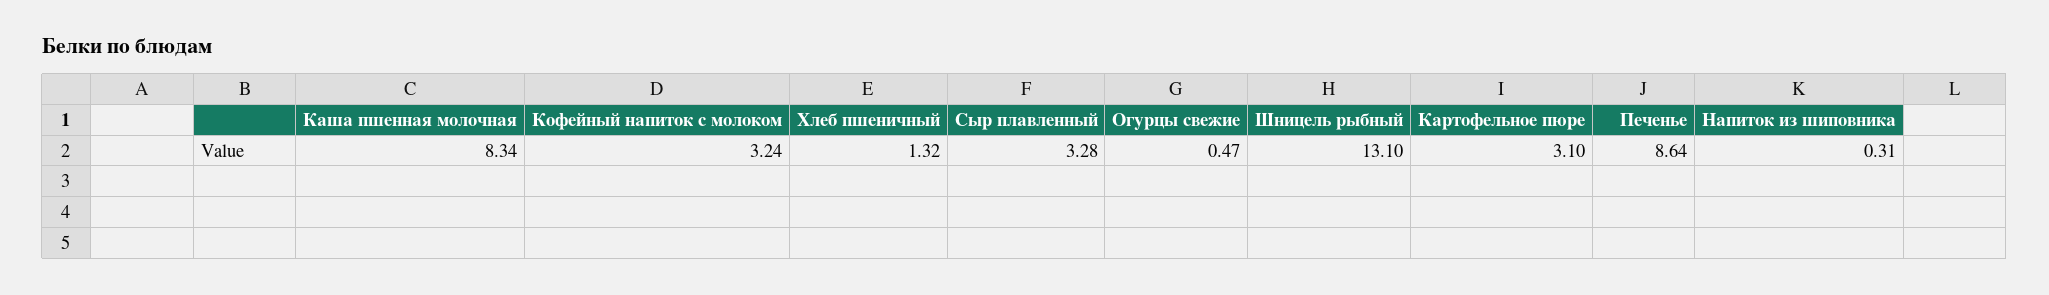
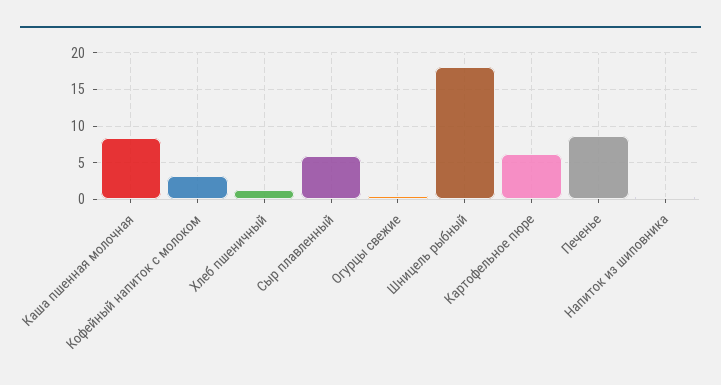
  {
    "Каша пшенная молочная": 8.34,
    "Кофейный напиток с молоком": 3.24,
    "Хлеб пшеничный": 1.32,
-   "Сыр плавленный": 3.28,
+   "Сыр плавленный": 6,
    "Огурцы свежие": 0.47,
-   "Шницель рыбный": 13.1,
+   "Шницель рыбный": 18,
-   "Картофельное пюре": 3.1,
+   "Картофельное пюре": 6,
    "Печенье": 8.64,
    "Напиток из шиповника": 0.31
  }

